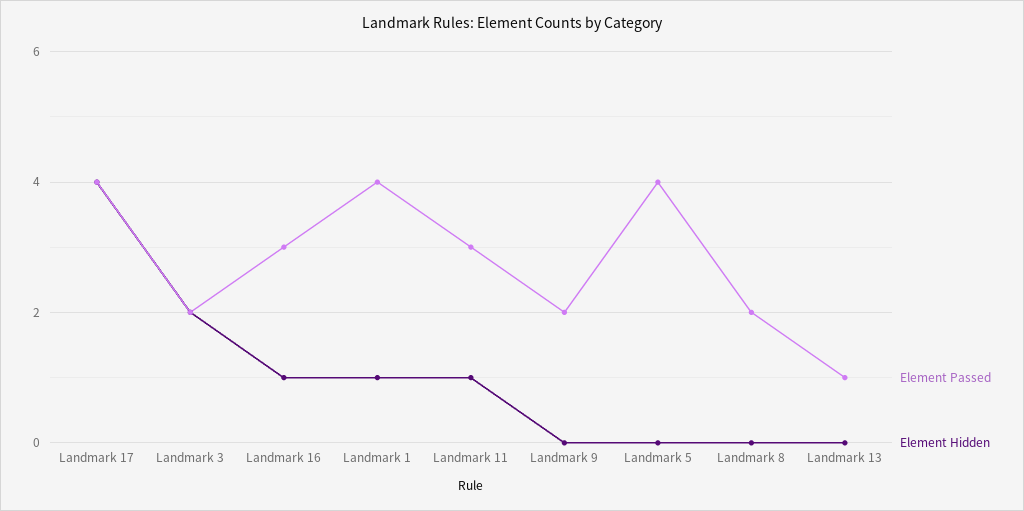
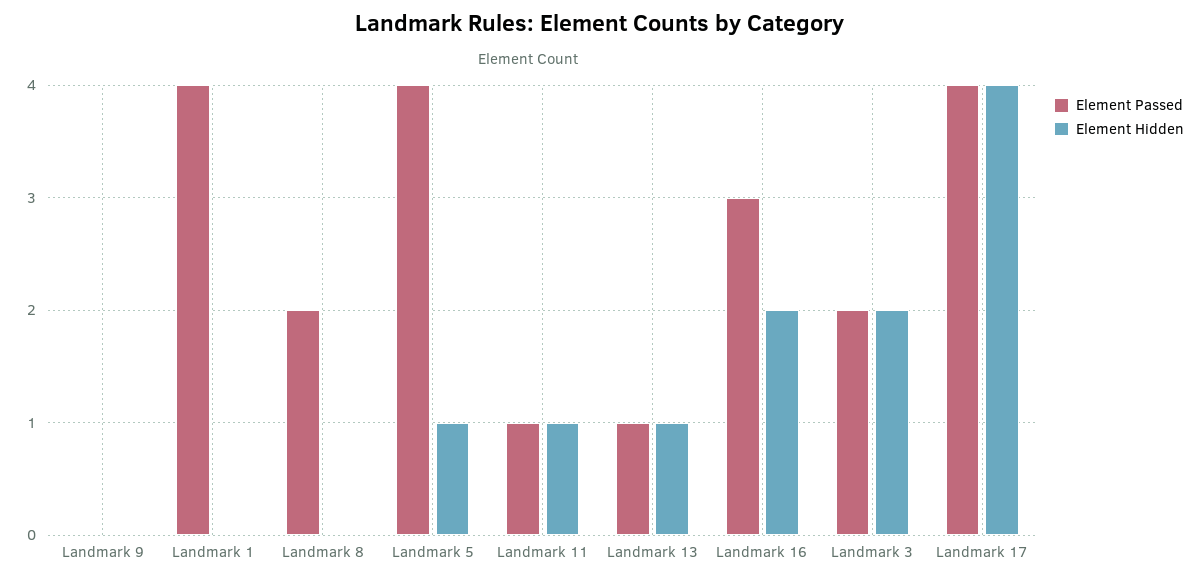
  {
    "Element Passed": {
      "Landmark 17": 4,
      "Landmark 3": 2,
      "Landmark 16": 3,
      "Landmark 1": 4,
-     "Landmark 11": 3,
+     "Landmark 11": 1,
-     "Landmark 9": 2,
+     "Landmark 9": 0,
      "Landmark 5": 4,
      "Landmark 8": 2,
      "Landmark 13": 1
    },
    "Element Hidden": {
      "Landmark 17": 4,
      "Landmark 3": 2,
-     "Landmark 16": 1,
+     "Landmark 16": 2,
-     "Landmark 1": 1,
+     "Landmark 1": 0,
      "Landmark 11": 1,
      "Landmark 9": 0,
-     "Landmark 5": 0,
+     "Landmark 5": 1,
      "Landmark 8": 0,
-     "Landmark 13": 0
+     "Landmark 13": 1
    }
  }

